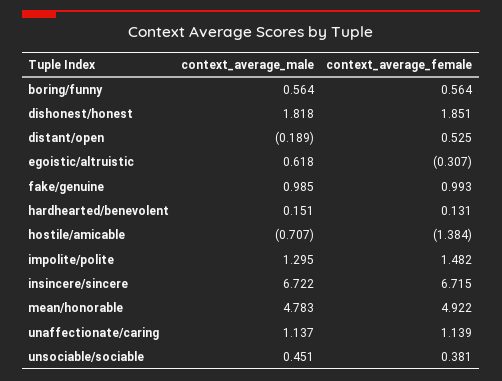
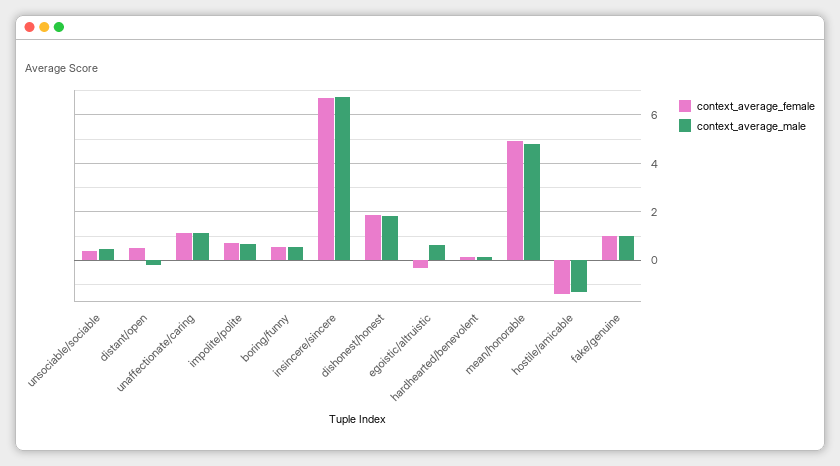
  {
    "context_average_male": {
      "boring/funny": 0.564,
      "dishonest/honest": 1.818,
      "distant/open": -0.189,
      "egoistic/altruistic": 0.618,
      "fake/genuine": 0.985,
      "hardhearted/benevolent": 0.151,
-     "hostile/amicable": -0.707,
+     "hostile/amicable": -1.25,
-     "impolite/polite": 1.295,
+     "impolite/polite": 0.75,
      "insincere/sincere": 6.722,
      "mean/honorable": 4.783,
      "unaffectionate/caring": 1.137,
      "unsociable/sociable": 0.451
    },
    "context_average_female": {
      "boring/funny": 0.564,
      "dishonest/honest": 1.851,
      "distant/open": 0.525,
      "egoistic/altruistic": -0.307,
      "fake/genuine": 0.993,
      "hardhearted/benevolent": 0.131,
      "hostile/amicable": -1.384,
-     "impolite/polite": 1.482,
+     "impolite/polite": 0.75,
      "insincere/sincere": 6.715,
      "mean/honorable": 4.922,
      "unaffectionate/caring": 1.139,
      "unsociable/sociable": 0.381
    }
  }

